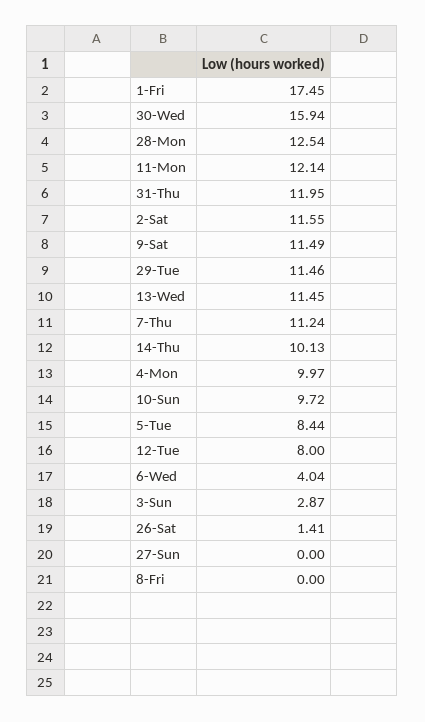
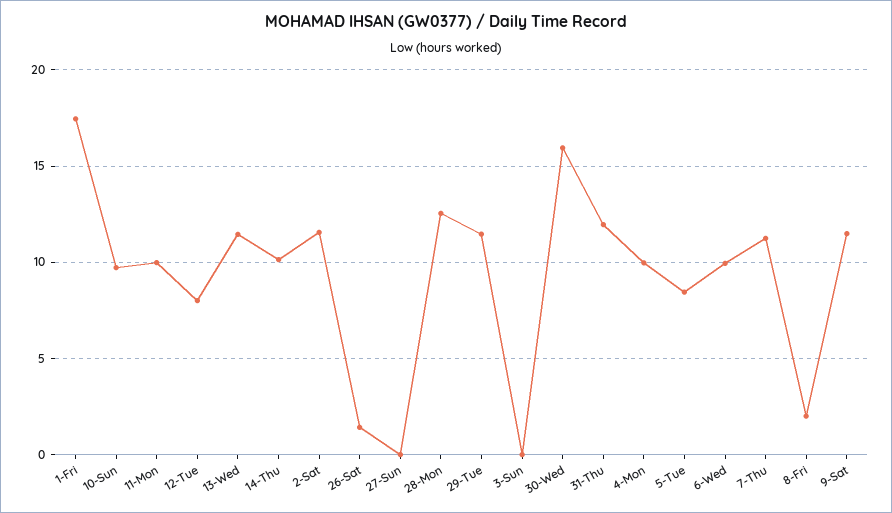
  {
    "1-Fri": 17.45,
    "30-Wed": 15.94,
    "28-Mon": 12.54,
-   "11-Mon": 12.14,
+   "11-Mon": 10,
    "31-Thu": 11.95,
    "2-Sat": 11.55,
    "9-Sat": 11.49,
    "29-Tue": 11.46,
    "13-Wed": 11.45,
    "7-Thu": 11.24,
    "14-Thu": 10.13,
    "4-Mon": 9.97,
    "10-Sun": 9.72,
    "5-Tue": 8.44,
    "12-Tue": 8,
-   "6-Wed": 4.04,
+   "6-Wed": 10,
-   "3-Sun": 2.87,
+   "3-Sun": 0,
    "26-Sat": 1.41,
    "27-Sun": 0,
-   "8-Fri": 0
+   "8-Fri": 2
  }

